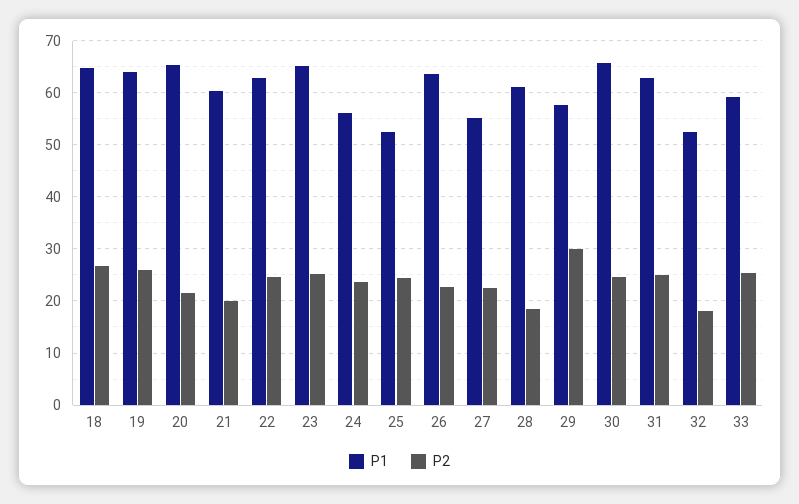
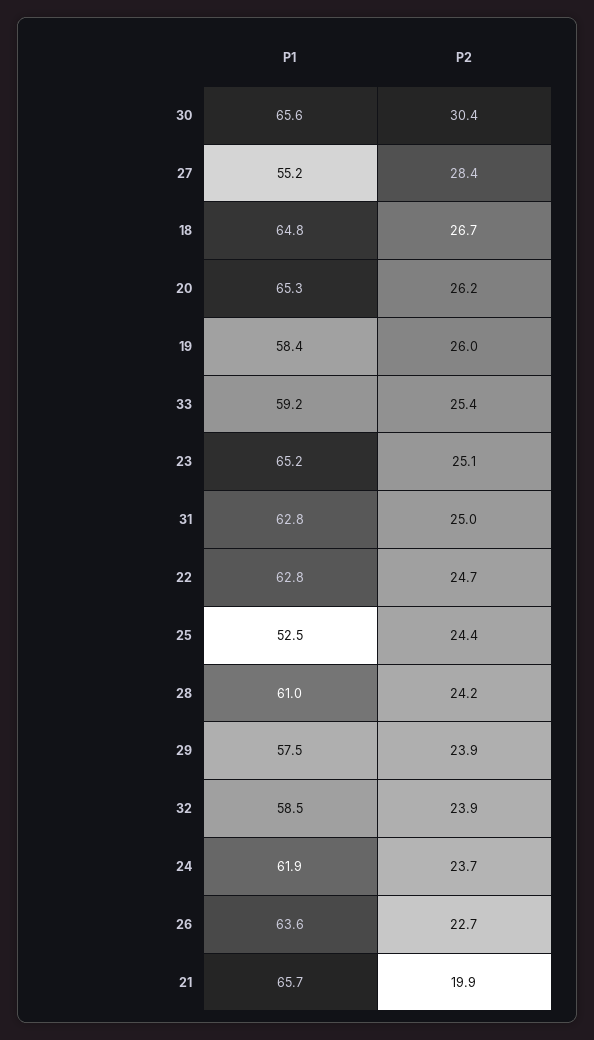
  {
    "P1": {
      "18": 64.8,
-     "19": 64,
+     "19": 58.4,
      "20": 65.3,
-     "21": 60,
+     "21": 65.7,
      "22": 62.8,
      "23": 65.2,
-     "24": 56,
+     "24": 61.9,
      "25": 52.5,
      "26": 63.6,
      "27": 55.2,
      "28": 61,
      "29": 57.5,
      "30": 65.6,
      "31": 62.8,
-     "32": 52,
+     "32": 58.5,
      "33": 59.2
    },
    "P2": {
      "18": 26.7,
      "19": 26,
-     "20": 22,
+     "20": 26.2,
      "21": 19.9,
      "22": 24.7,
      "23": 25.1,
      "24": 23.7,
      "25": 24.4,
      "26": 22.7,
-     "27": 22,
+     "27": 28.4,
-     "28": 18,
+     "28": 24.2,
-     "29": 30,
+     "29": 23.9,
-     "30": 24,
+     "30": 30.4,
      "31": 25,
-     "32": 18,
+     "32": 23.9,
      "33": 25.4
    }
  }

